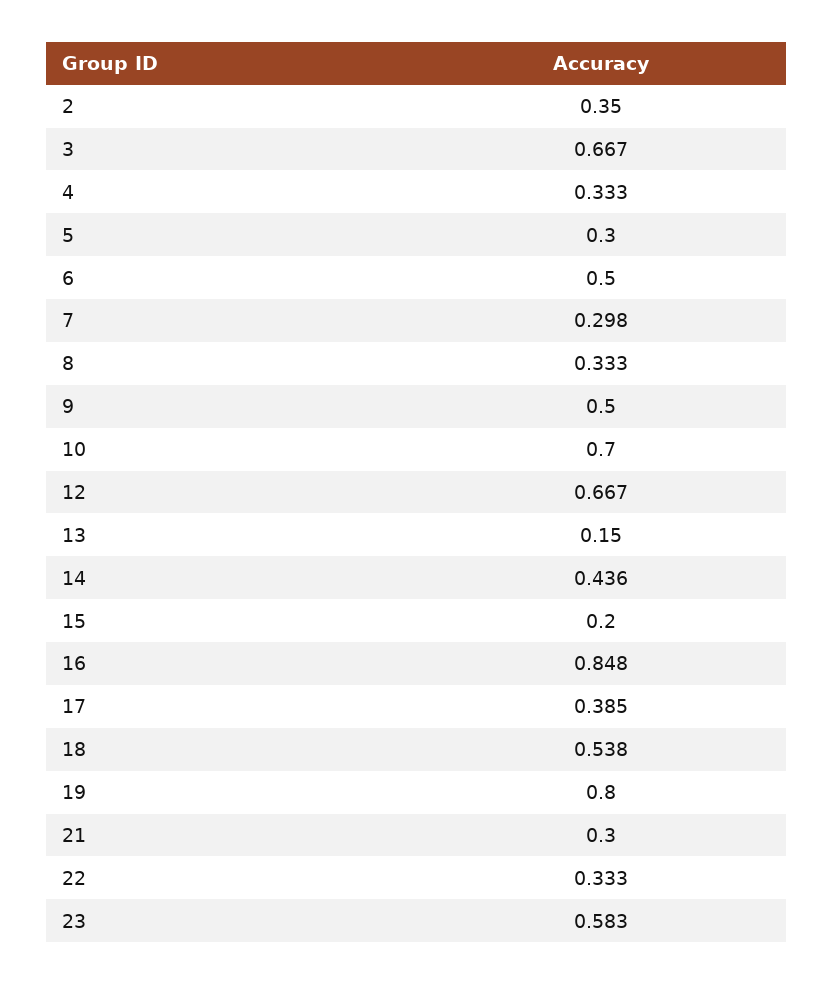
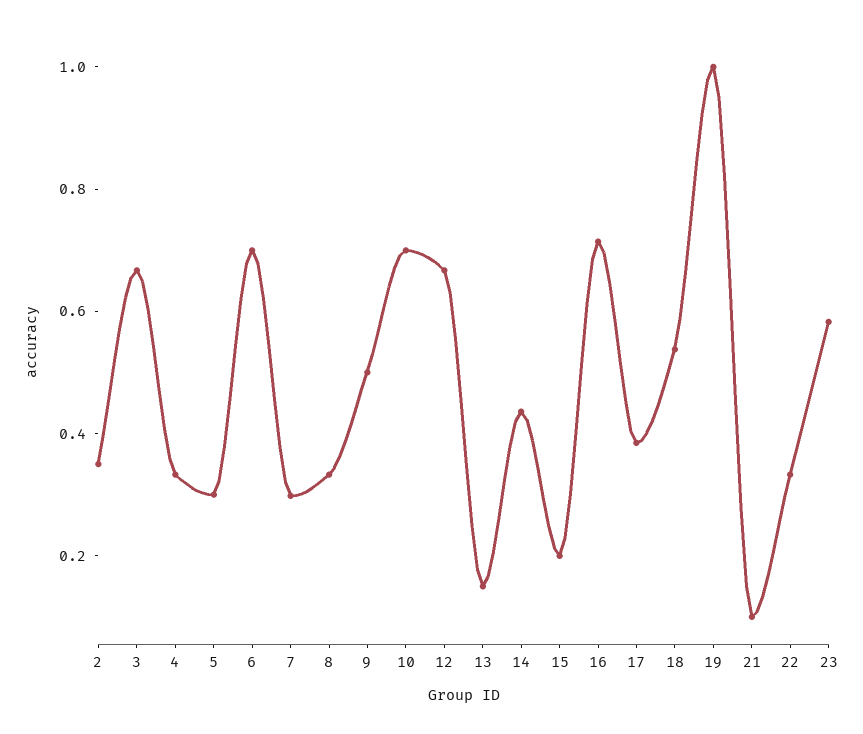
  {
    "2": 0.35,
    "3": 0.667,
    "4": 0.333,
    "5": 0.3,
-   "6": 0.5,
+   "6": 0.7,
    "7": 0.298,
    "8": 0.333,
    "9": 0.5,
    "10": 0.7,
    "12": 0.667,
    "13": 0.15,
    "14": 0.436,
    "15": 0.2,
-   "16": 0.848,
+   "16": 0.7,
    "17": 0.385,
    "18": 0.538,
-   "19": 0.8,
+   "19": 1,
-   "21": 0.3,
+   "21": 0.1,
    "22": 0.333,
    "23": 0.583
  }

